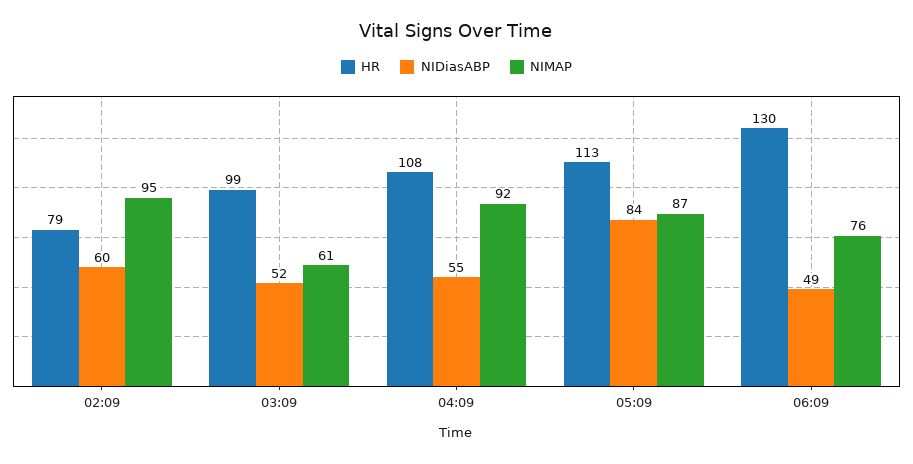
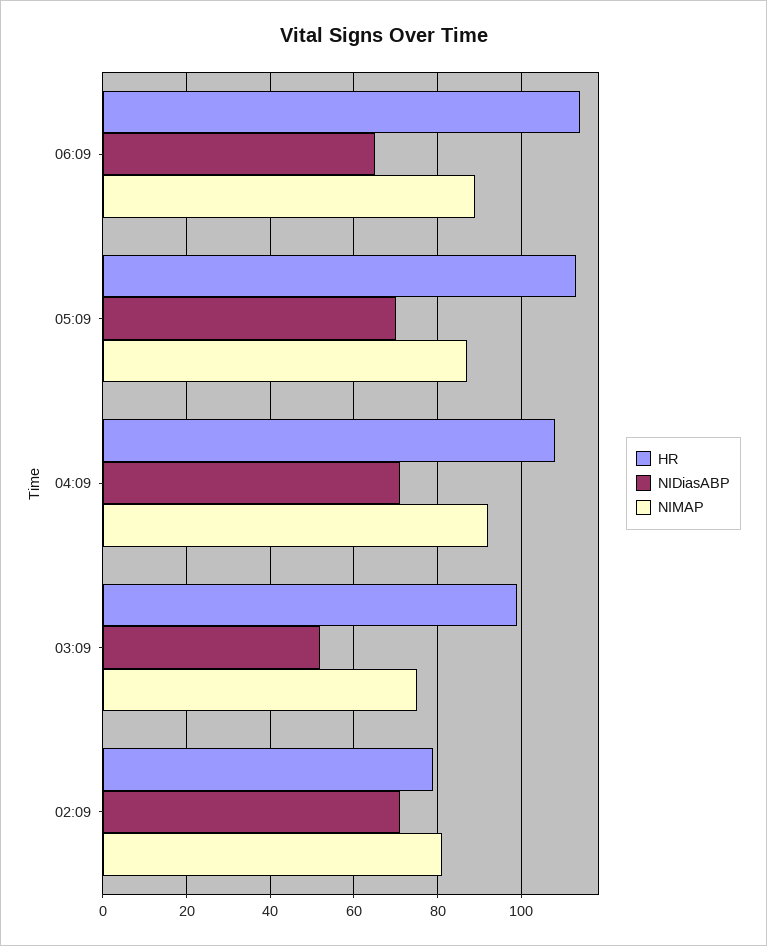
  {
    "HR": {
      "02:09": 79,
      "03:09": 99,
      "04:09": 108,
      "05:09": 113,
-     "06:09": 130
+     "06:09": 115
    },
    "NIDiasABP": {
-     "02:09": 60,
+     "02:09": 70,
      "03:09": 52,
-     "04:09": 55,
+     "04:09": 70,
-     "05:09": 84,
+     "05:09": 70,
-     "06:09": 49
+     "06:09": 65
    },
    "NIMAP": {
-     "02:09": 95,
+     "02:09": 80,
-     "03:09": 61,
+     "03:09": 75,
      "04:09": 92,
      "05:09": 87,
-     "06:09": 76
+     "06:09": 90
    }
  }

